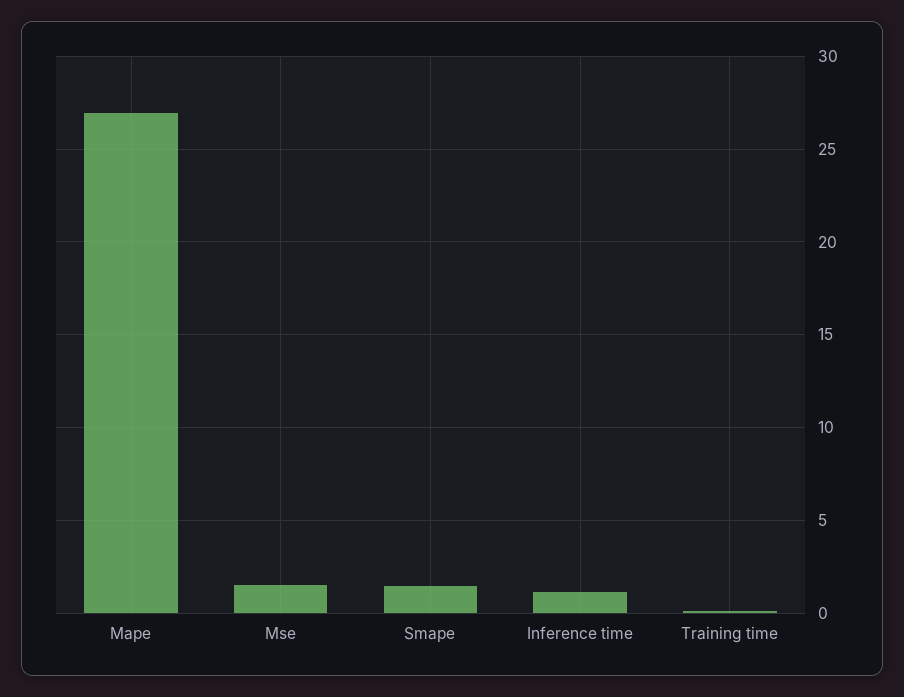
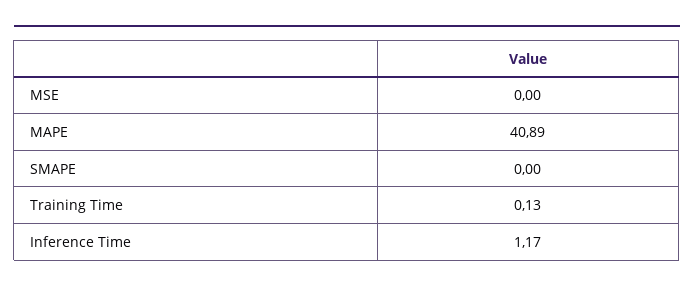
  {
-   "Mape": 27,
+   "Mape": 40.89,
-   "Mse": 1.5,
+   "Mse": 0,
-   "Smape": 1.5,
+   "Smape": 0,
    "Inference time": 1.17,
    "Training time": 0.13
  }

